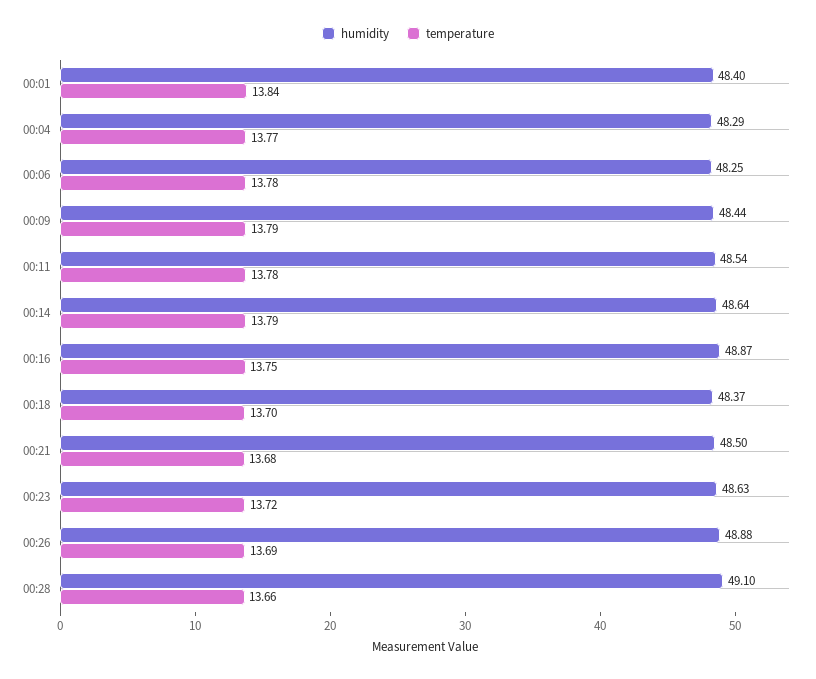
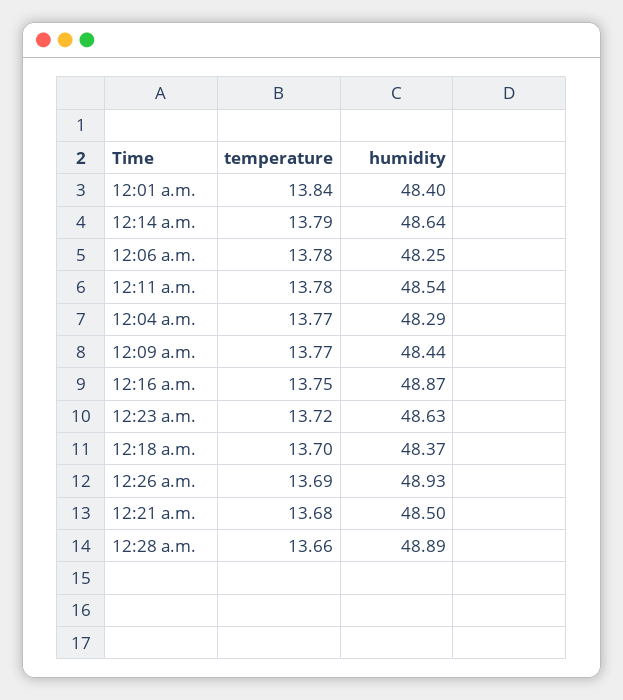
  {
    "humidity": {
      "00:01": 48.4,
      "00:04": 48.29,
      "00:06": 48.25,
      "00:09": 48.44,
      "00:11": 48.54,
      "00:14": 48.64,
      "00:16": 48.87,
      "00:18": 48.37,
      "00:21": 48.5,
      "00:23": 48.63,
-     "00:26": 48.88,
+     "00:26": 48.93,
-     "00:28": 49.1
+     "00:28": 48.89
    },
    "temperature": {
      "00:01": 13.84,
      "00:04": 13.77,
      "00:06": 13.78,
-     "00:09": 13.79,
+     "00:09": 13.77,
      "00:11": 13.78,
      "00:14": 13.79,
      "00:16": 13.75,
      "00:18": 13.7,
      "00:21": 13.68,
      "00:23": 13.72,
      "00:26": 13.69,
      "00:28": 13.66
    }
  }

